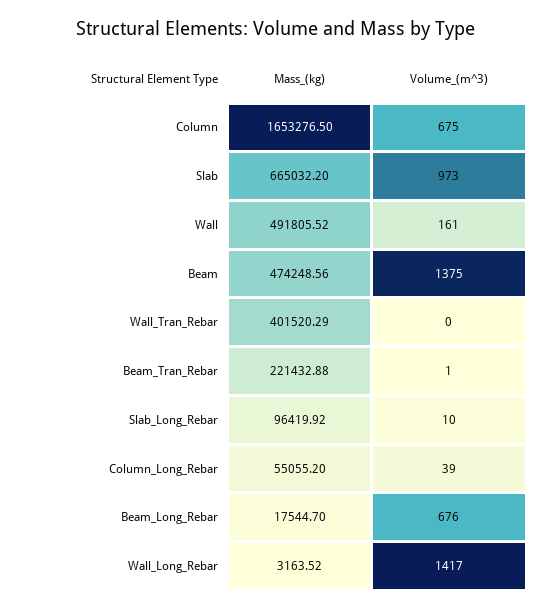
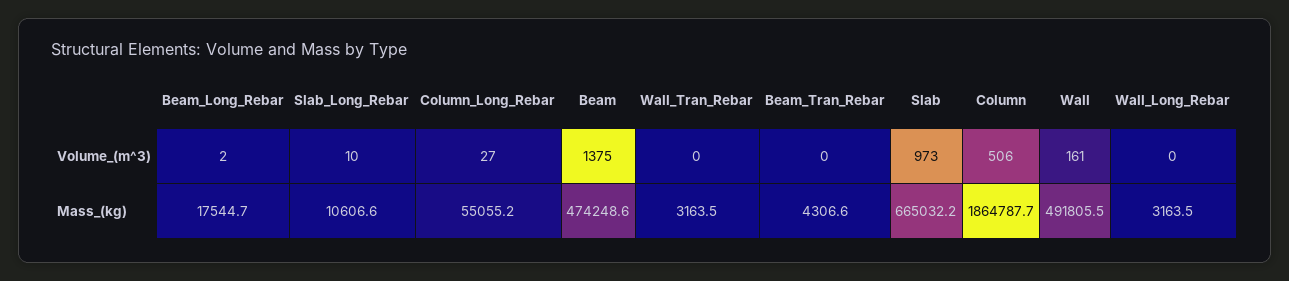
  {
    "Mass_(kg)": {
-     "Column": 1653276.5,
+     "Column": 1864787.7,
      "Slab": 665032.2,
      "Wall": 491805.52,
      "Beam": 474248.56,
-     "Wall_Tran_Rebar": 401520.29,
+     "Wall_Tran_Rebar": 3163.5,
-     "Beam_Tran_Rebar": 221432.88,
+     "Beam_Tran_Rebar": 4306.6,
-     "Slab_Long_Rebar": 96419.92,
+     "Slab_Long_Rebar": 10606.6,
      "Column_Long_Rebar": 55055.2,
      "Beam_Long_Rebar": 17544.7,
      "Wall_Long_Rebar": 3163.52
    },
    "Volume_(m^3)": {
-     "Column": 675,
+     "Column": 506,
      "Slab": 973,
      "Wall": 161,
      "Beam": 1375,
      "Wall_Tran_Rebar": 0,
-     "Beam_Tran_Rebar": 1,
+     "Beam_Tran_Rebar": 0,
      "Slab_Long_Rebar": 10,
-     "Column_Long_Rebar": 39,
+     "Column_Long_Rebar": 27,
-     "Beam_Long_Rebar": 676,
+     "Beam_Long_Rebar": 2,
-     "Wall_Long_Rebar": 1417
+     "Wall_Long_Rebar": 0
    }
  }

